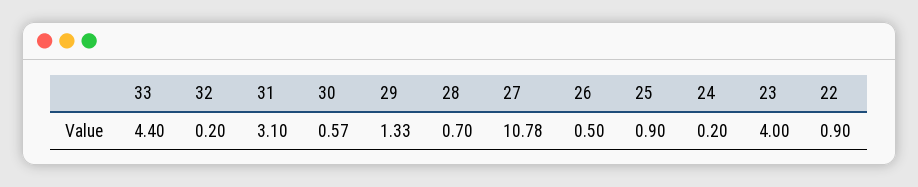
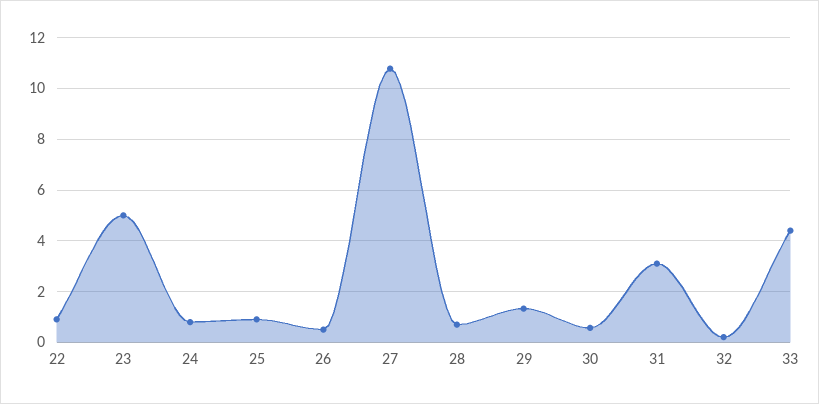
  {
    "33": 4.4,
    "32": 0.2,
    "31": 3.1,
    "30": 0.57,
    "29": 1.33,
    "28": 0.7,
    "27": 10.78,
    "26": 0.5,
    "25": 0.9,
-   "24": 0.2,
+   "24": 0.75,
-   "23": 4,
+   "23": 5,
    "22": 0.9
  }

